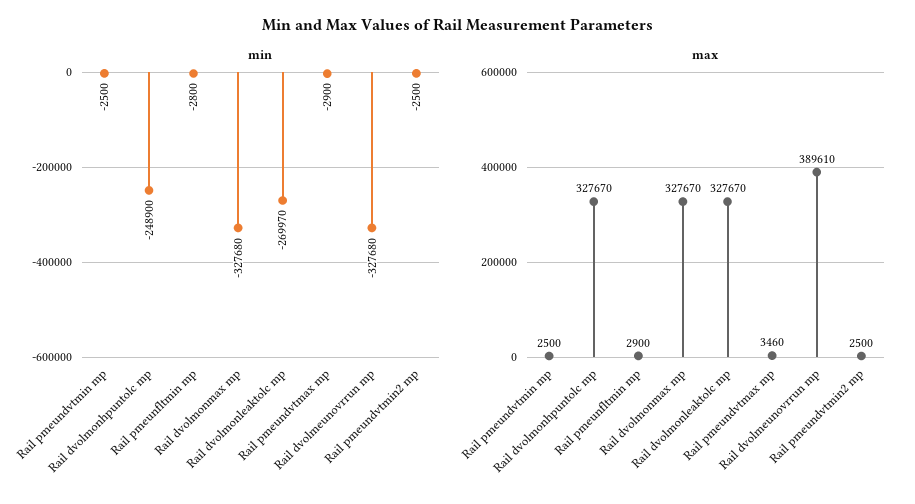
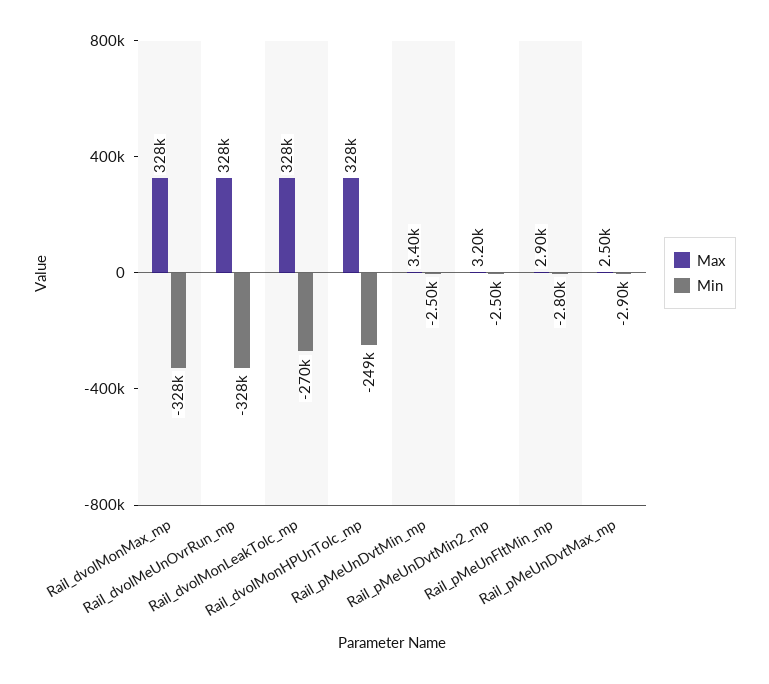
  {
    "min": {
      "Rail pmeundvtmin mp": -2500,
      "Rail dvolmonhpuntolc mp": -248900,
      "Rail pmeunfltmin mp": -2800,
      "Rail dvolmonmax mp": -327680,
      "Rail dvolmonleaktolc mp": -269970,
      "Rail pmeundvtmax mp": -2900,
      "Rail dvolmeunovrrun mp": -327680,
      "Rail pmeundvtmin2 mp": -2500
    },
    "max": {
-     "Rail pmeundvtmin mp": 2500,
+     "Rail pmeundvtmin mp": 3400,
      "Rail dvolmonhpuntolc mp": 327670,
      "Rail pmeunfltmin mp": 2900,
      "Rail dvolmonmax mp": 327670,
      "Rail dvolmonleaktolc mp": 327670,
-     "Rail pmeundvtmax mp": 3460,
+     "Rail pmeundvtmax mp": 2500,
-     "Rail dvolmeunovrrun mp": 389610,
+     "Rail dvolmeunovrrun mp": 328000,
-     "Rail pmeundvtmin2 mp": 2500
+     "Rail pmeundvtmin2 mp": 3200
    }
  }

